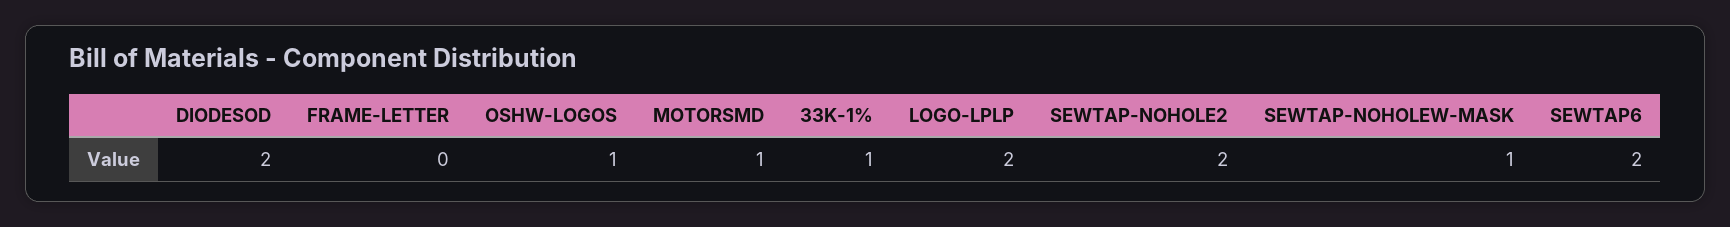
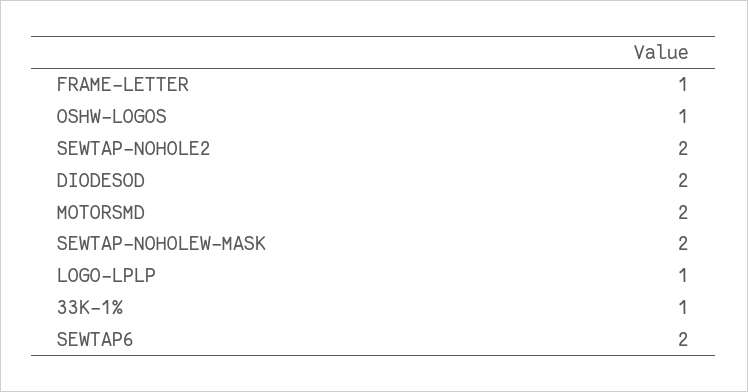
  {
    "DIODESOD": 2,
-   "FRAME-LETTER": 0,
+   "FRAME-LETTER": 1,
    "OSHW-LOGOS": 1,
-   "MOTORSMD": 1,
+   "MOTORSMD": 2,
    "33K-1%": 1,
-   "LOGO-LPLP": 2,
+   "LOGO-LPLP": 1,
    "SEWTAP-NOHOLE2": 2,
-   "SEWTAP-NOHOLEW-MASK": 1,
+   "SEWTAP-NOHOLEW-MASK": 2,
    "SEWTAP6": 2
  }

